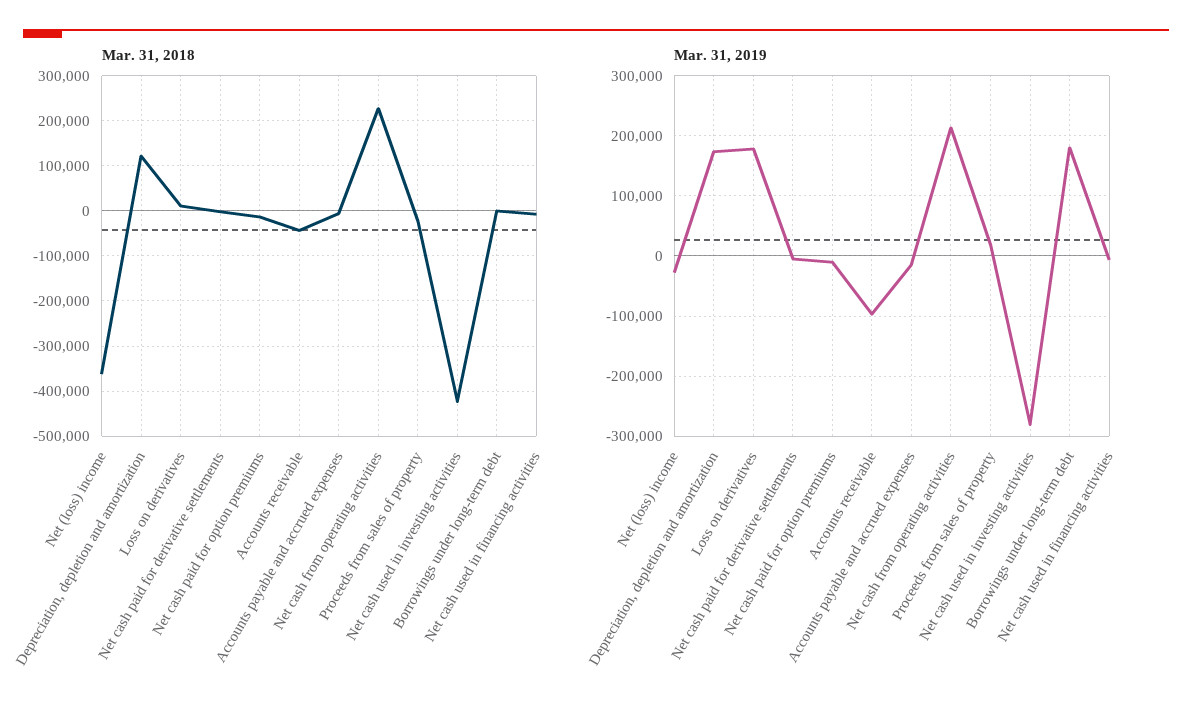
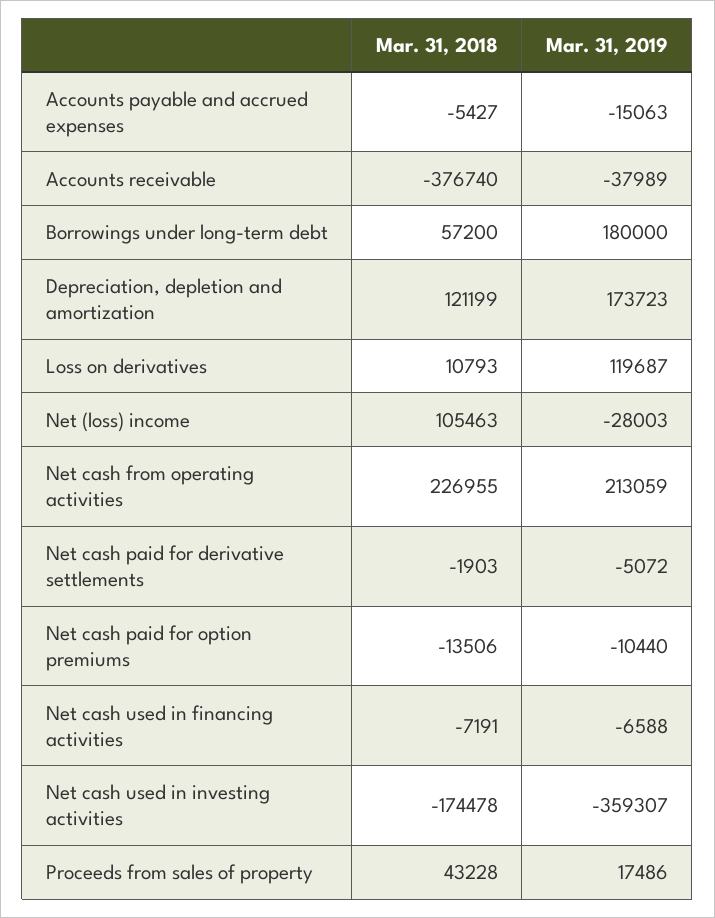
  {
    "Mar. 31, 2018": {
-     "Net (loss) income": -360000,
+     "Net (loss) income": 105463,
      "Depreciation, depletion and amortization": 121199,
      "Loss on derivatives": 10793,
      "Net cash paid for derivative settlements": -1903,
      "Net cash paid for option premiums": -13506,
-     "Accounts receivable": -40000,
+     "Accounts receivable": -376740,
      "Accounts payable and accrued expenses": -5427,
      "Net cash from operating activities": 226955,
-     "Proceeds from sales of property": -20000,
+     "Proceeds from sales of property": 43228,
-     "Net cash used in investing activities": -420000,
+     "Net cash used in investing activities": -174478,
-     "Borrowings under long-term debt": 0,
+     "Borrowings under long-term debt": 57200,
      "Net cash used in financing activities": -7191
    },
    "Mar. 31, 2019": {
      "Net (loss) income": -28003,
      "Depreciation, depletion and amortization": 173723,
-     "Loss on derivatives": 180000,
+     "Loss on derivatives": 119687,
      "Net cash paid for derivative settlements": -5072,
      "Net cash paid for option premiums": -10440,
-     "Accounts receivable": -100000,
+     "Accounts receivable": -37989,
      "Accounts payable and accrued expenses": -15063,
      "Net cash from operating activities": 213059,
      "Proceeds from sales of property": 17486,
-     "Net cash used in investing activities": -280000,
+     "Net cash used in investing activities": -359307,
      "Borrowings under long-term debt": 180000,
      "Net cash used in financing activities": -6588
    }
  }

